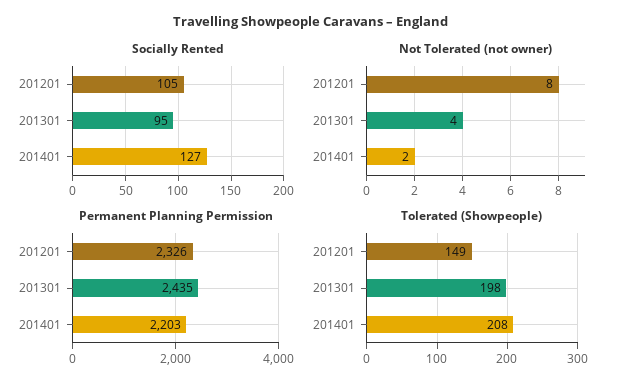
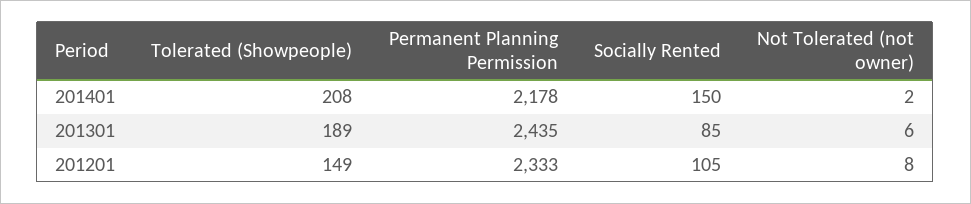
  {
    "Socially Rented": {
      "201201": 105,
-     "201301": 95,
+     "201301": 85,
-     "201401": 127
+     "201401": 150
    },
    "Not Tolerated (not owner)": {
      "201201": 8,
-     "201301": 4,
+     "201301": 6,
      "201401": 2
    },
    "Permanent Planning Permission": {
-     "201201": 2326,
+     "201201": 2333,
      "201301": 2435,
-     "201401": 2203
+     "201401": 2178
    },
    "Tolerated (Showpeople)": {
      "201201": 149,
-     "201301": 198,
+     "201301": 189,
      "201401": 208
    }
  }

